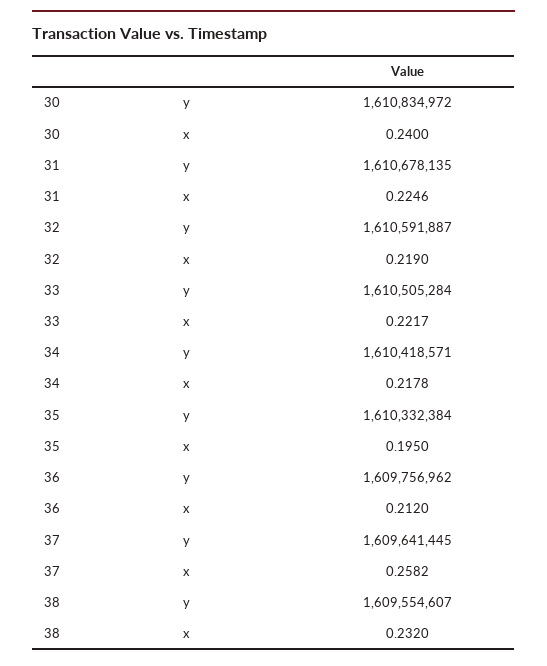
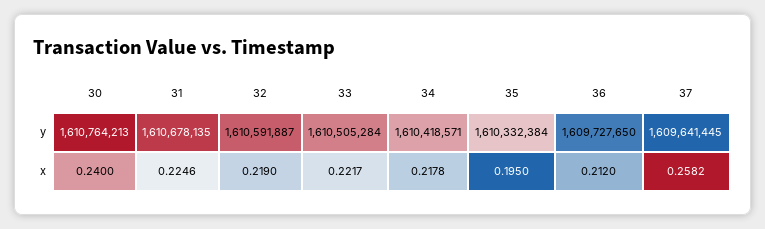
  {
    "30": {
-     "y": 1610834972,
+     "y": 1610764213,
      "x": 0.24
    },
    "31": {
      "y": 1610678135,
      "x": 0.2246
    },
    "32": {
      "y": 1610591887,
      "x": 0.219
    },
    "33": {
      "y": 1610505284,
      "x": 0.2217
    },
    "34": {
      "y": 1610418571,
      "x": 0.2178
    },
    "35": {
      "y": 1610332384,
      "x": 0.195
    },
    "36": {
-     "y": 1609756962,
+     "y": 1609727650,
      "x": 0.212
    },
    "37": {
      "y": 1609641445,
      "x": 0.2582
-   },
+   }
-   "38": {
-     "y": 1609554607,
-     "x": 0.232
-   }
  }

